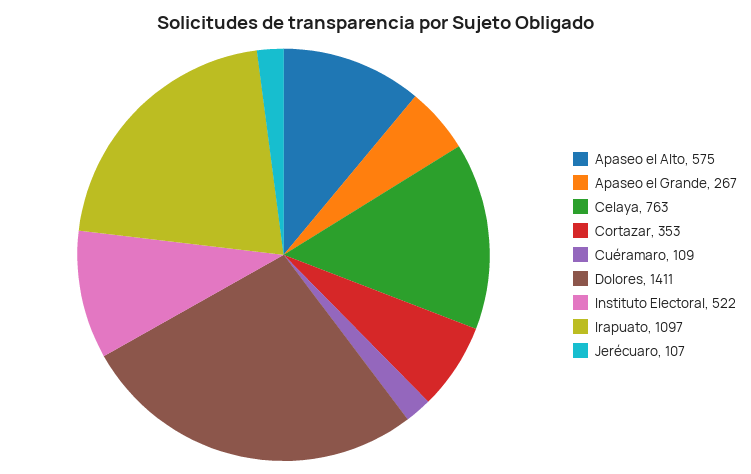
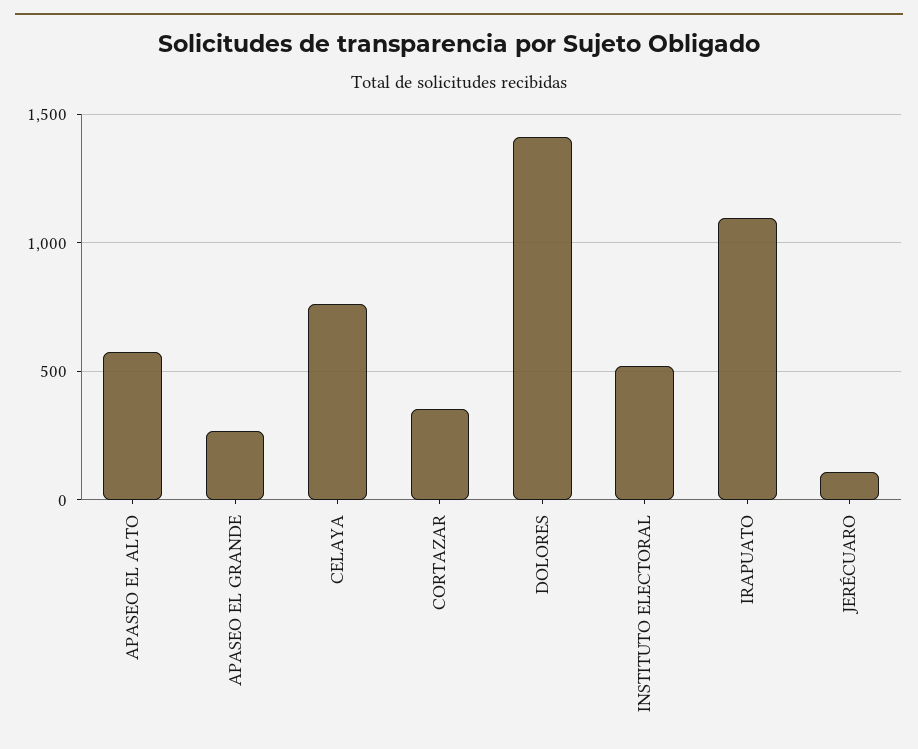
  {
    "Apaseo el Alto": 575,
    "Apaseo el Grande": 267,
    "Celaya": 763,
    "Cortazar": 353,
-   "Cuéramaro": 109,
    "Dolores": 1411,
    "Instituto Electoral": 522,
    "Irapuato": 1097,
    "Jerécuaro": 107
  }

